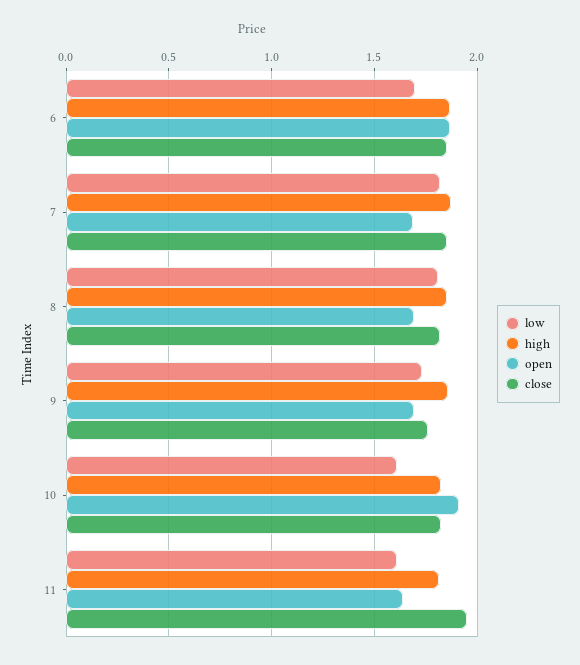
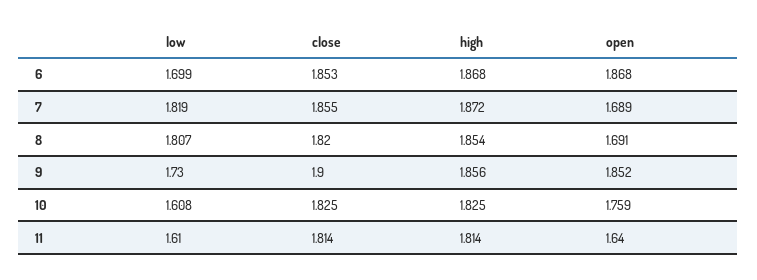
  {
    "low": {
      "6": 1.699,
      "7": 1.819,
      "8": 1.807,
      "9": 1.73,
      "10": 1.608,
      "11": 1.61
    },
    "high": {
      "6": 1.868,
      "7": 1.872,
      "8": 1.854,
      "9": 1.856,
      "10": 1.825,
      "11": 1.814
    },
    "open": {
      "6": 1.868,
      "7": 1.689,
      "8": 1.691,
-     "9": 1.7,
+     "9": 1.852,
-     "10": 1.9,
+     "10": 1.759,
      "11": 1.64
    },
    "close": {
      "6": 1.853,
      "7": 1.855,
      "8": 1.82,
-     "9": 1.75,
+     "9": 1.9,
      "10": 1.825,
-     "11": 1.95
+     "11": 1.814
    }
  }

